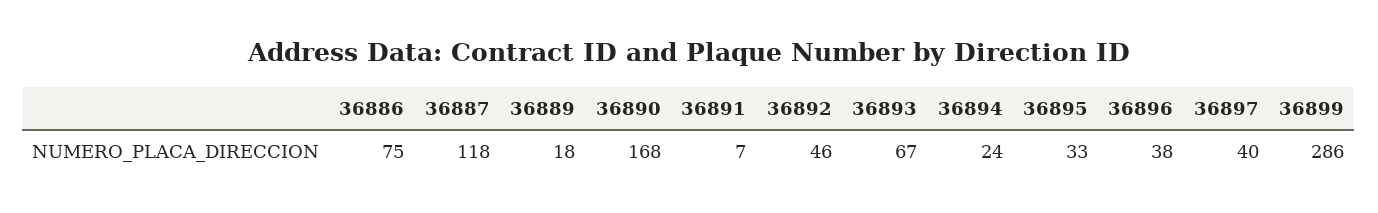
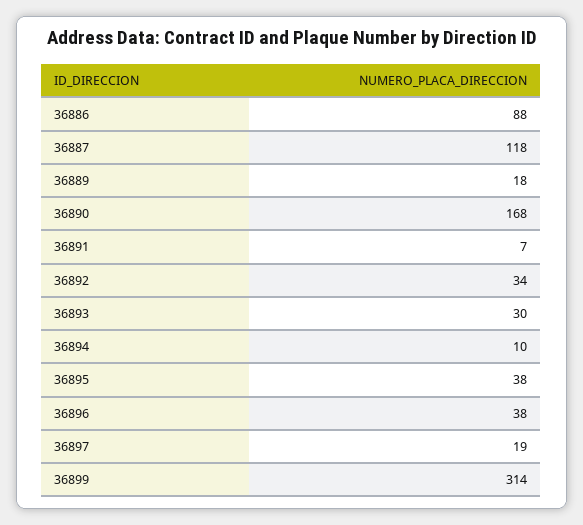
  {
-   "36886": 75,
+   "36886": 88,
    "36887": 118,
    "36889": 18,
    "36890": 168,
    "36891": 7,
-   "36892": 46,
+   "36892": 34,
-   "36893": 67,
+   "36893": 30,
-   "36894": 24,
+   "36894": 10,
-   "36895": 33,
+   "36895": 38,
    "36896": 38,
-   "36897": 40,
+   "36897": 19,
-   "36899": 286
+   "36899": 314
  }

